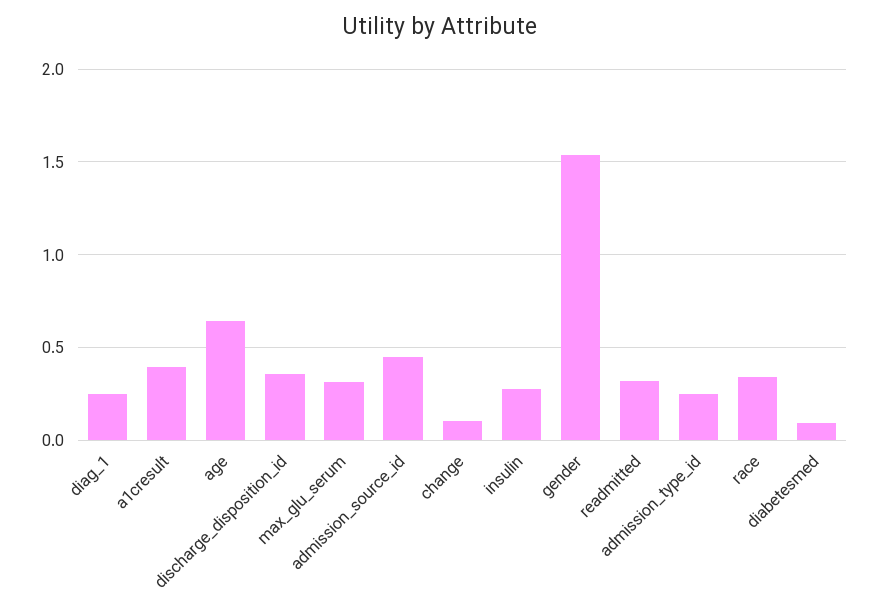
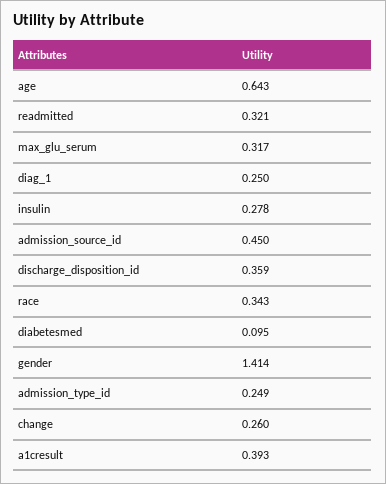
  {
    "diag_1": 0.25,
    "a1cresult": 0.393,
    "age": 0.643,
    "discharge_disposition_id": 0.359,
    "max_glu_serum": 0.317,
    "admission_source_id": 0.45,
-   "change": 0.1,
+   "change": 0.26,
    "insulin": 0.278,
-   "gender": 1.55,
+   "gender": 1.414,
    "readmitted": 0.321,
    "admission_type_id": 0.249,
    "race": 0.343,
    "diabetesmed": 0.095
  }

